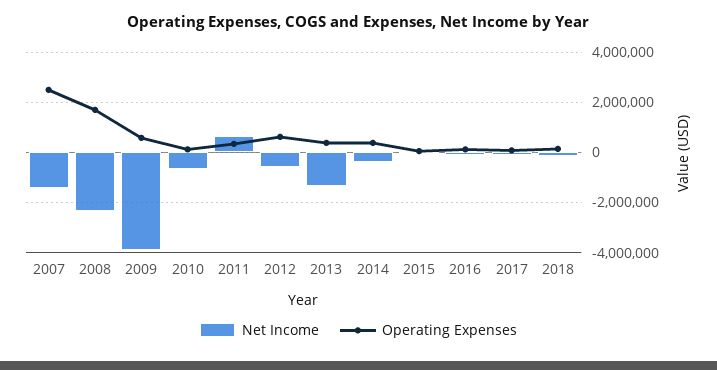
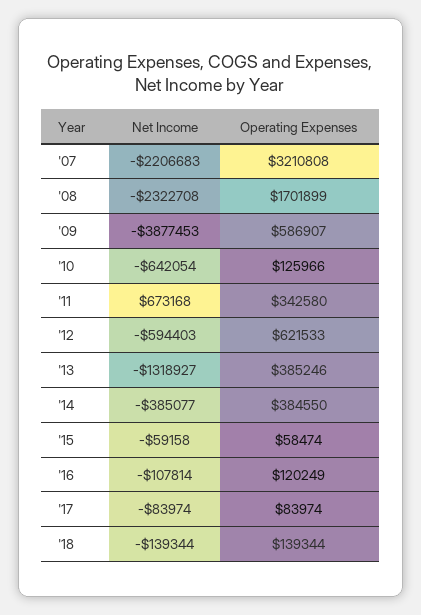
  {
    "Net Income": {
-     "2007": -1500000,
+     "2007": -2206683,
      "2008": -2322708,
      "2009": -3877453,
      "2010": -642054,
      "2011": 673168,
      "2012": -594403,
      "2013": -1318927,
      "2014": -385077,
      "2015": -59158,
      "2016": -107814,
      "2017": -83974,
      "2018": -139344
    },
    "Operating Expenses": {
-     "2007": 2500000,
+     "2007": 3210808,
      "2008": 1701899,
      "2009": 586907,
      "2010": 125966,
      "2011": 342580,
      "2012": 621533,
      "2013": 385246,
      "2014": 384550,
      "2015": 58474,
      "2016": 120249,
      "2017": 83974,
      "2018": 139344
    }
  }

